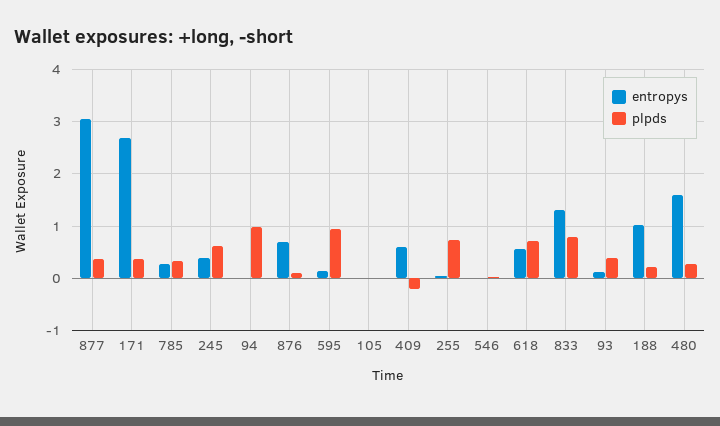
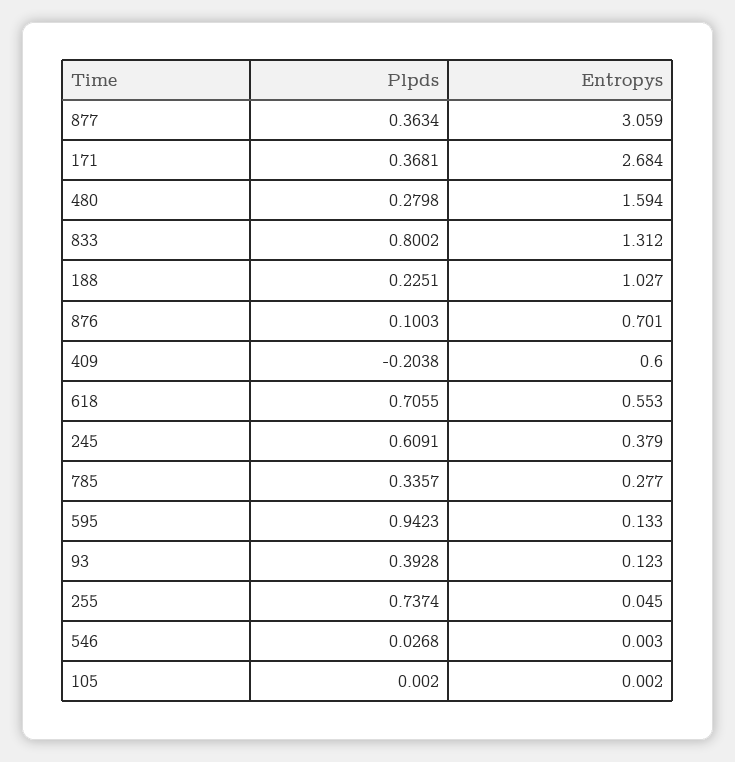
  {
    "entropys": {
      "877": 3.059,
      "171": 2.684,
      "785": 0.277,
      "245": 0.379,
-     "94": 0,
      "876": 0.701,
      "595": 0.133,
      "105": 0.002,
      "409": 0.6,
      "255": 0.045,
      "546": 0.003,
      "618": 0.553,
      "833": 1.312,
      "93": 0.123,
      "188": 1.027,
      "480": 1.594
    },
    "plpds": {
      "877": 0.3634,
      "171": 0.3681,
      "785": 0.3357,
      "245": 0.6091,
-     "94": 1,
      "876": 0.1003,
      "595": 0.9423,
      "105": 0.002,
      "409": -0.2038,
      "255": 0.7374,
      "546": 0.0268,
      "618": 0.7055,
      "833": 0.8002,
      "93": 0.3928,
      "188": 0.2251,
      "480": 0.2798
    }
  }

